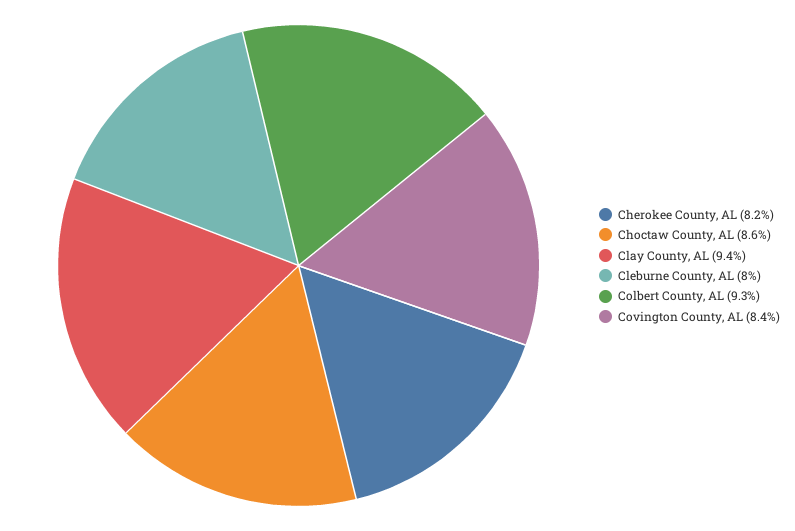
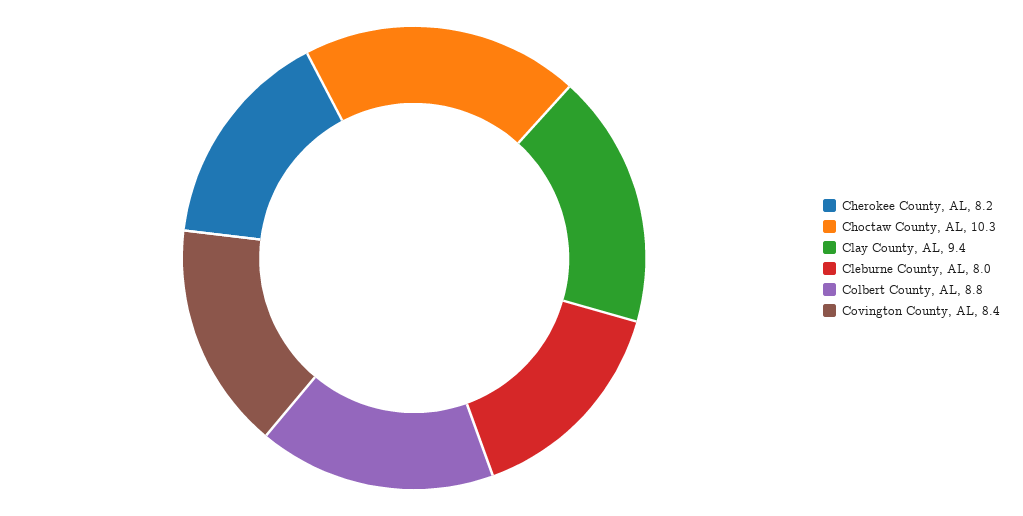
  {
    "Cherokee County, AL": 8.2,
-   "Choctaw County, AL": 8.6,
+   "Choctaw County, AL": 10.3,
    "Clay County, AL": 9.4,
    "Cleburne County, AL": 8,
-   "Colbert County, AL": 9.3,
+   "Colbert County, AL": 8.8,
    "Covington County, AL": 8.4
  }

